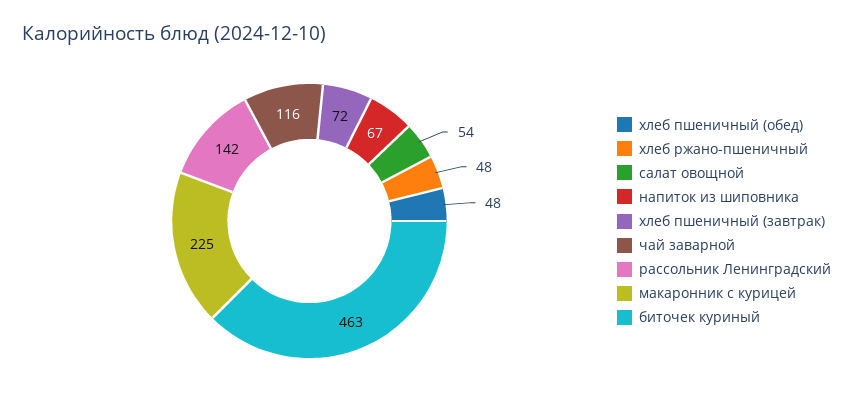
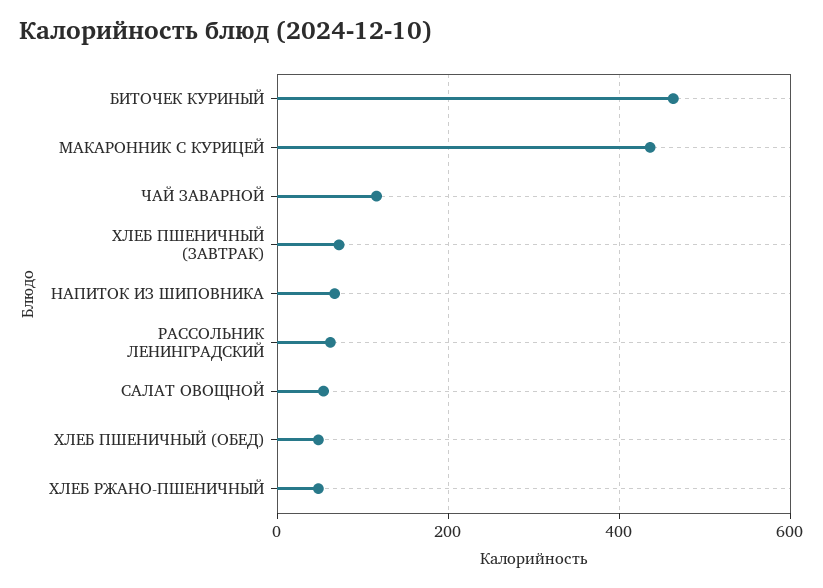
  {
    "хлеб пшеничный (обед)": 48,
    "хлеб ржано-пшеничный": 48,
    "салат овощной": 54,
    "напиток из шиповника": 67,
    "хлеб пшеничный (завтрак)": 72,
    "чай заварной": 116,
-   "рассольник Ленинградский": 142,
+   "рассольник Ленинградский": 60,
-   "макаронник с курицей": 225,
+   "макаронник с курицей": 440,
    "биточек куриный": 463
  }

